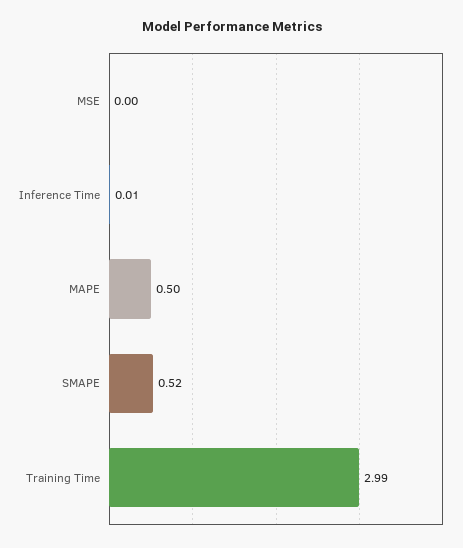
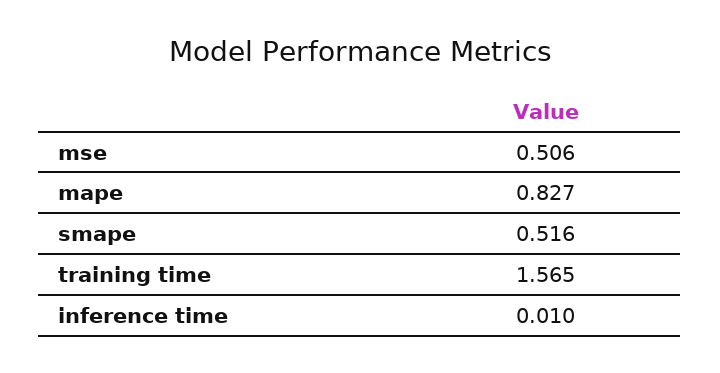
  {
-   "MSE": 0,
+   "MSE": 0.506,
    "Inference Time": 0.01,
-   "MAPE": 0.5,
+   "MAPE": 0.827,
    "SMAPE": 0.516,
-   "Training Time": 2.99
+   "Training Time": 1.565
  }

